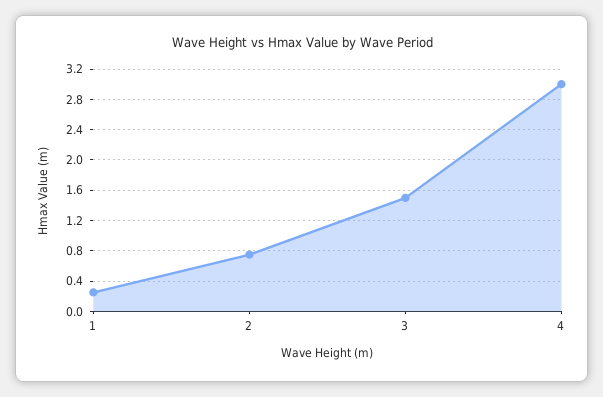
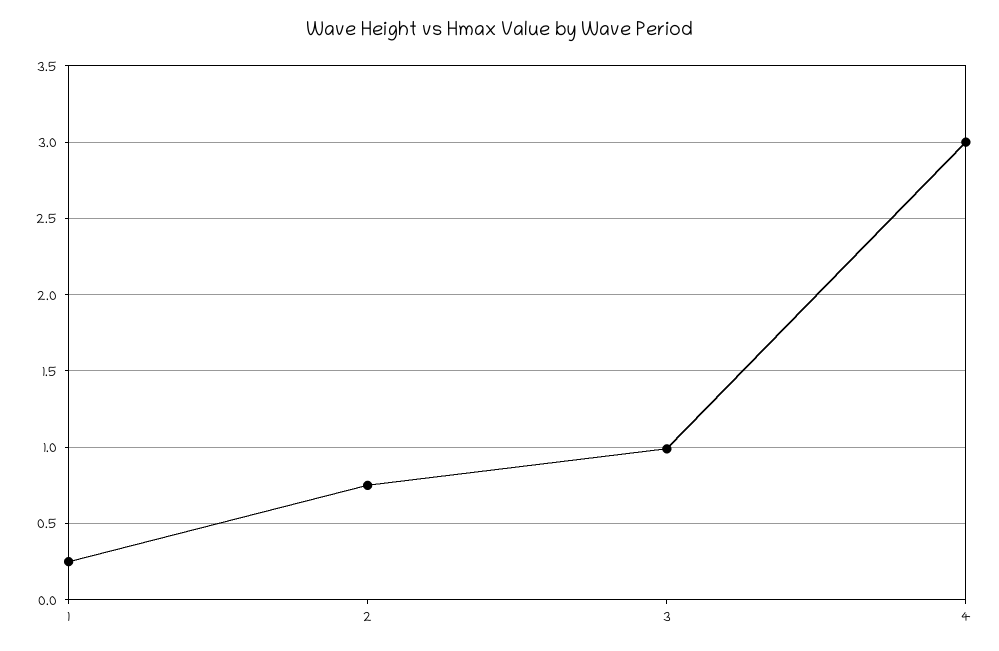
  {
    "1": 0.25,
    "2": 0.75,
-   "3": 1.5,
+   "3": 1,
    "4": 3
  }

